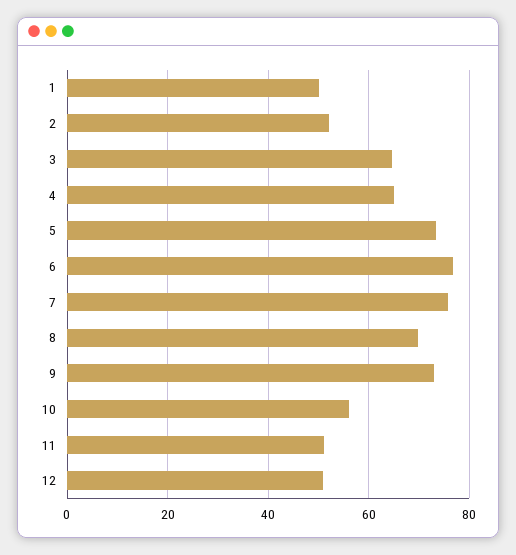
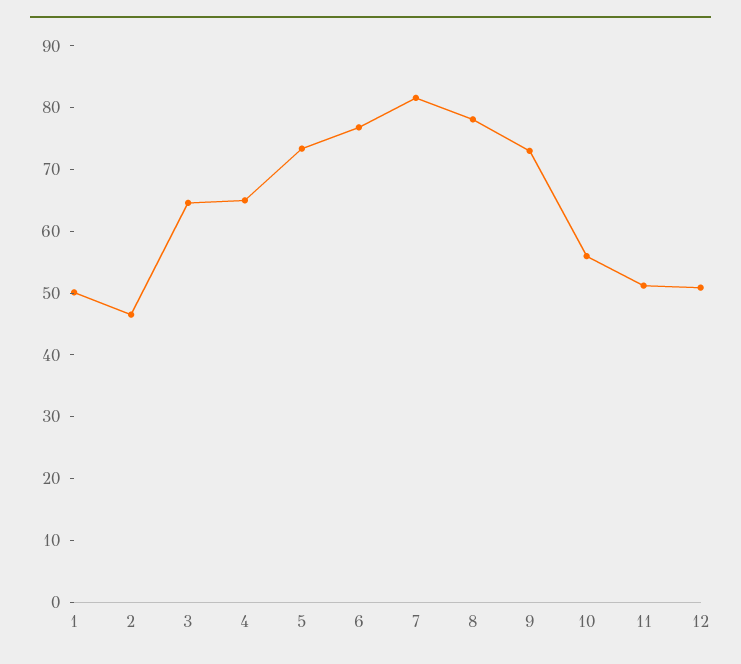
  {
    "1": 50,
-   "2": 52,
+   "2": 46,
    "3": 64,
    "4": 66,
    "5": 74,
    "6": 76,
-   "7": 76,
+   "7": 82,
-   "8": 70,
+   "8": 78,
    "9": 74,
    "10": 56,
    "11": 52,
    "12": 50
  }

